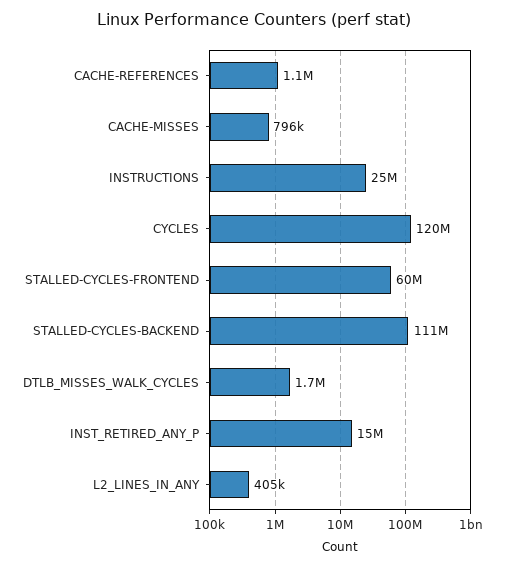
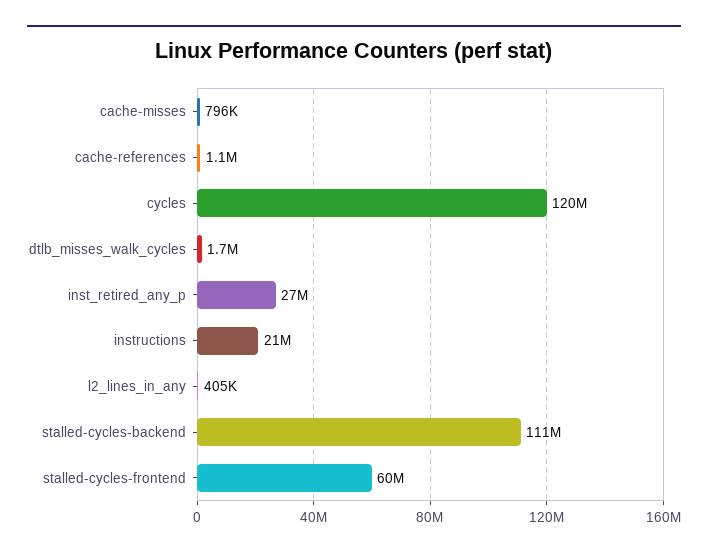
  {
    "CACHE-REFERENCES": 1100000,
    "CACHE-MISSES": 796000,
-   "INSTRUCTIONS": 25000000,
+   "INSTRUCTIONS": 21000000,
    "CYCLES": 120000000,
    "STALLED-CYCLES-FRONTEND": 60000000,
    "STALLED-CYCLES-BACKEND": 111000000,
    "DTLB_MISSES_WALK_CYCLES": 1700000,
-   "INST_RETIRED_ANY_P": 15000000,
+   "INST_RETIRED_ANY_P": 27000000,
    "L2_LINES_IN_ANY": 405000
  }

